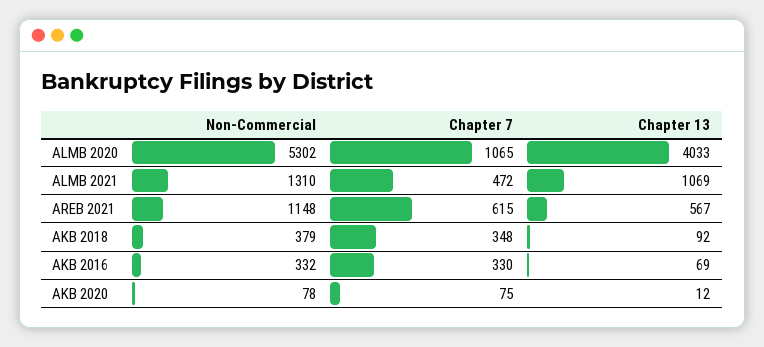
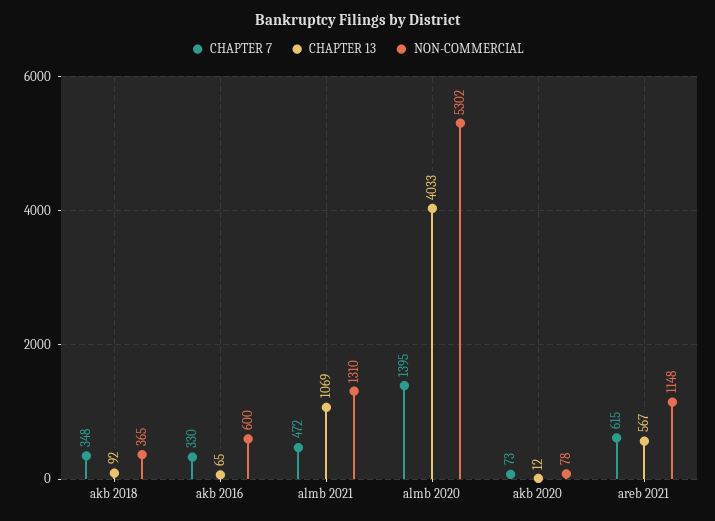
  {
    "Non-Commercial": {
      "ALMB 2020": 5302,
      "ALMB 2021": 1310,
      "AREB 2021": 1148,
-     "AKB 2018": 379,
+     "AKB 2018": 365,
-     "AKB 2016": 332,
+     "AKB 2016": 600,
      "AKB 2020": 78
    },
    "Chapter 7": {
-     "ALMB 2020": 1065,
+     "ALMB 2020": 1395,
      "ALMB 2021": 472,
      "AREB 2021": 615,
      "AKB 2018": 348,
      "AKB 2016": 330,
-     "AKB 2020": 75
+     "AKB 2020": 73
    },
    "Chapter 13": {
      "ALMB 2020": 4033,
      "ALMB 2021": 1069,
      "AREB 2021": 567,
      "AKB 2018": 92,
-     "AKB 2016": 69,
+     "AKB 2016": 65,
      "AKB 2020": 12
    }
  }

